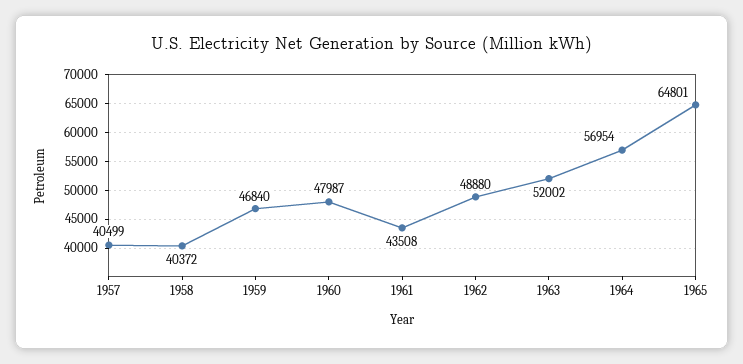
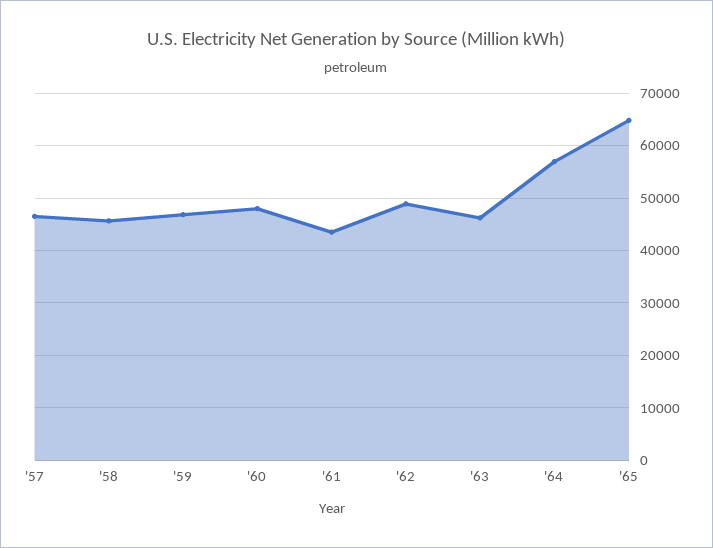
  {
-   "1957": 40499,
+   "1957": 46000,
-   "1958": 40372,
+   "1958": 46000,
    "1959": 46840,
    "1960": 47987,
    "1961": 43508,
    "1962": 48880,
-   "1963": 52002,
+   "1963": 46000,
    "1964": 56954,
    "1965": 64801
  }

